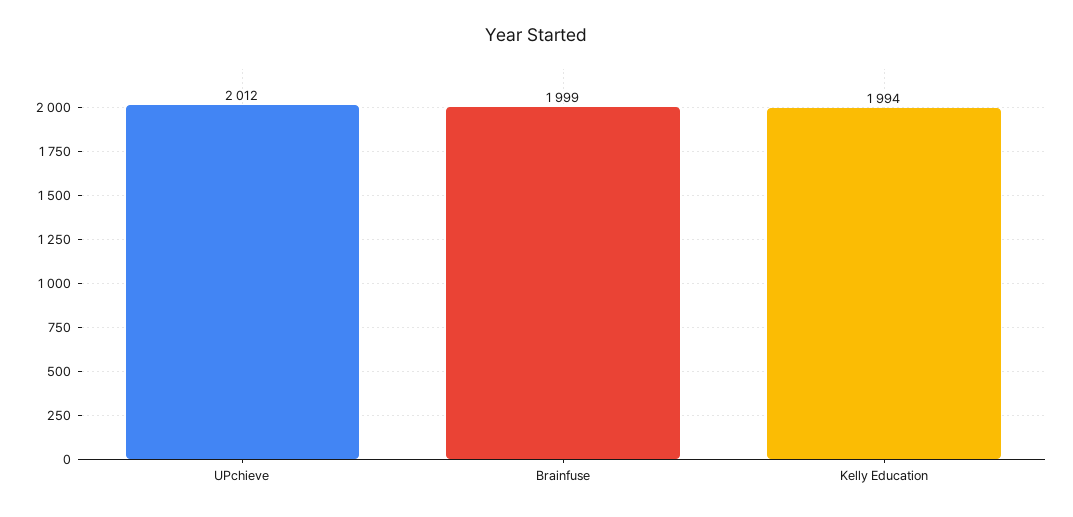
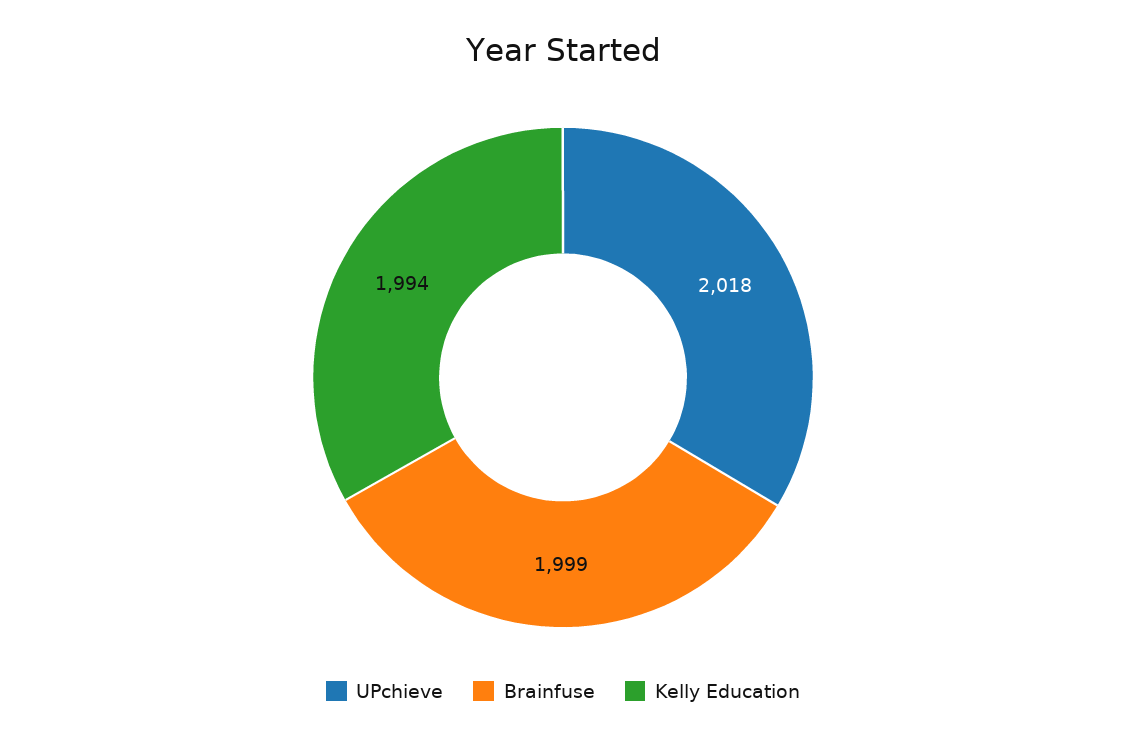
  {
-   "UPchieve": 2012,
+   "UPchieve": 2018,
    "Brainfuse": 1999,
    "Kelly Education": 1994
  }

